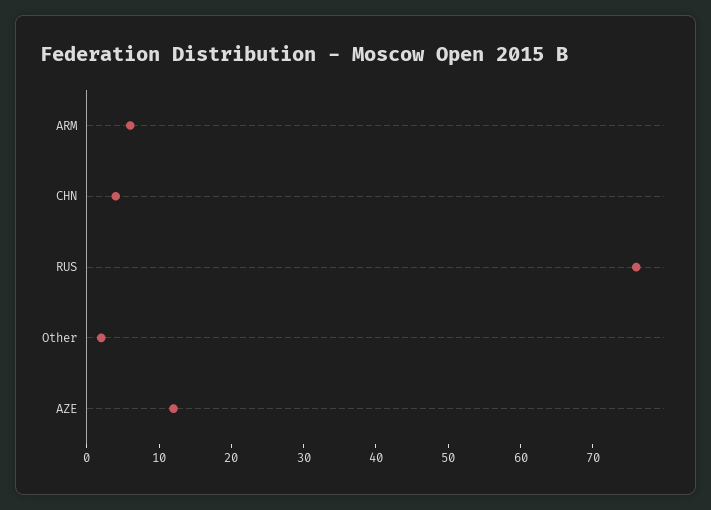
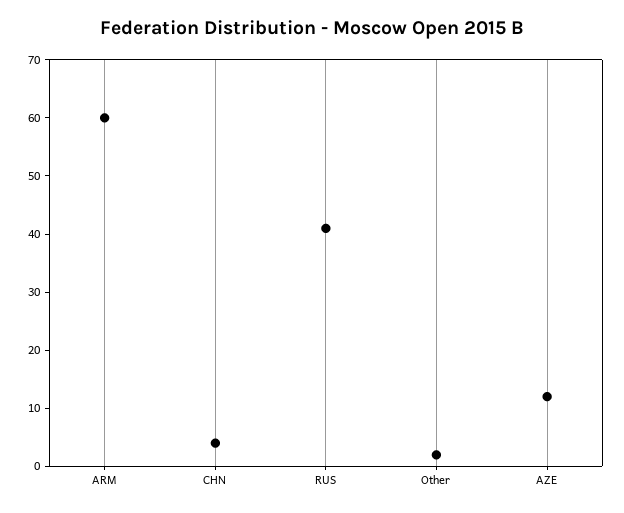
  {
-   "ARM": 5,
+   "ARM": 60,
    "CHN": 5,
-   "RUS": 75,
+   "RUS": 40,
    "Other": 0,
    "AZE": 10
  }

